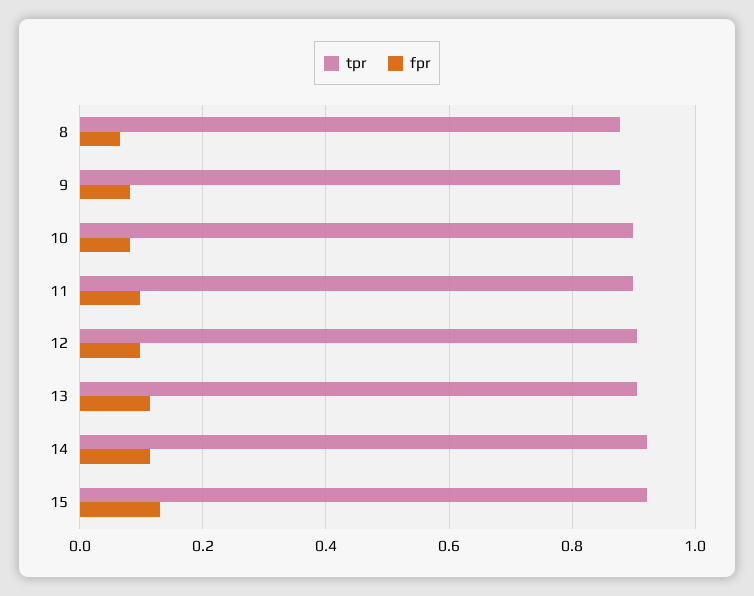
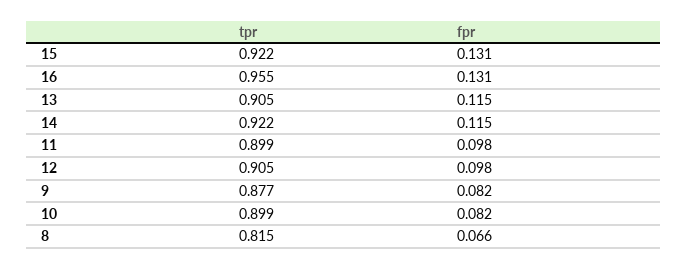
  {
    "tpr": {
-     "8": 0.88,
+     "8": 0.815,
      "9": 0.877,
      "10": 0.899,
      "11": 0.899,
      "12": 0.905,
      "13": 0.905,
      "14": 0.922,
-     "15": 0.922
+     "15": 0.922,
+     "16": 0.955
    },
    "fpr": {
      "8": 0.066,
      "9": 0.082,
      "10": 0.082,
      "11": 0.098,
      "12": 0.098,
      "13": 0.115,
      "14": 0.115,
-     "15": 0.131
+     "15": 0.131,
+     "16": 0.131
    }
  }

